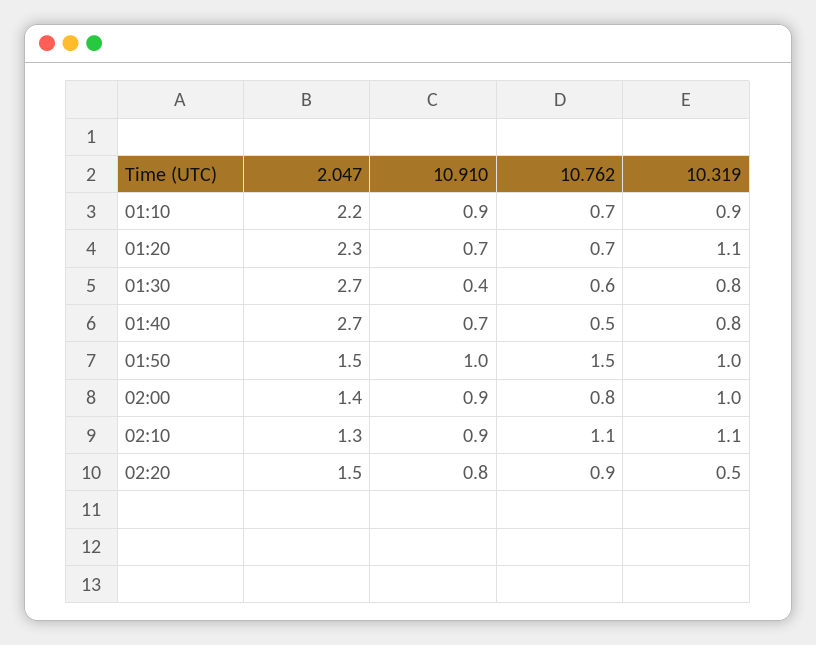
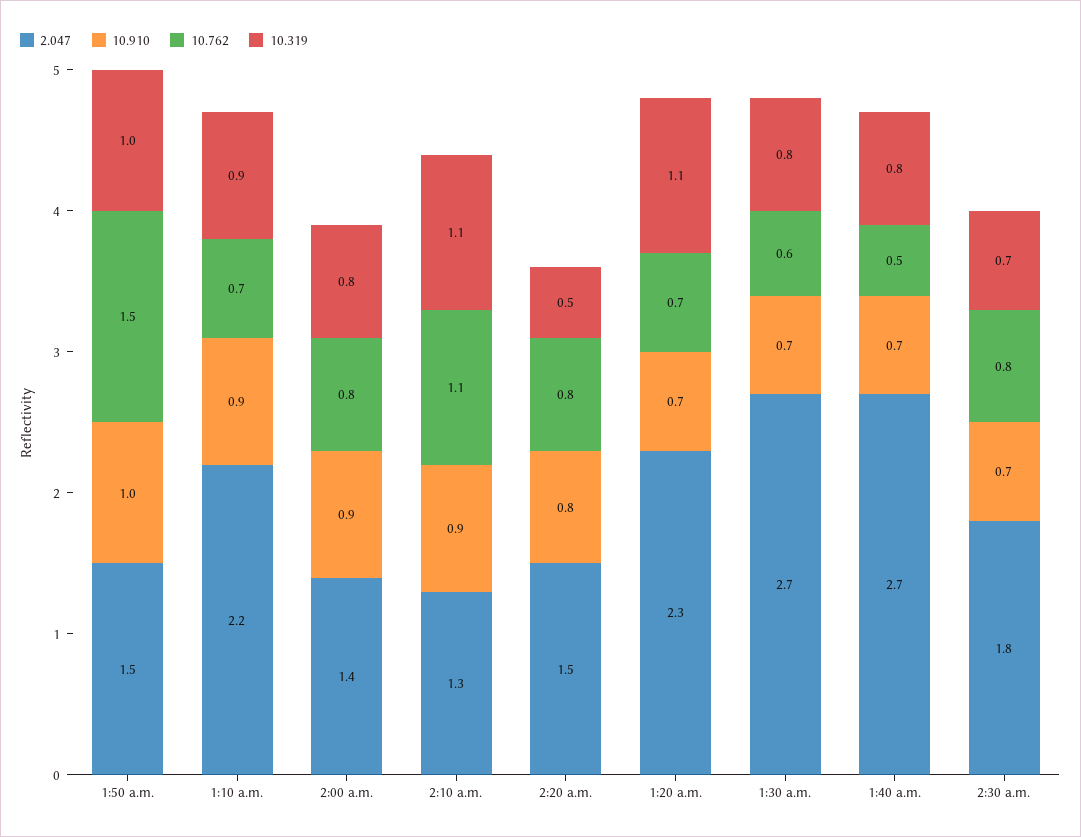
  {
    "2.047": {
      "01:10": 2.2,
      "01:20": 2.3,
      "01:30": 2.7,
      "01:40": 2.7,
      "01:50": 1.5,
      "02:00": 1.4,
      "02:10": 1.3,
-     "02:20": 1.5
+     "02:20": 1.5,
+     "2:30 a.m.": 1.8
    },
    "10.910": {
      "01:10": 0.9,
      "01:20": 0.7,
-     "01:30": 0.4,
+     "01:30": 0.7,
      "01:40": 0.7,
      "01:50": 1,
      "02:00": 0.9,
      "02:10": 0.9,
-     "02:20": 0.8
+     "02:20": 0.8,
+     "2:30 a.m.": 0.7
    },
    "10.762": {
      "01:10": 0.7,
      "01:20": 0.7,
      "01:30": 0.6,
      "01:40": 0.5,
      "01:50": 1.5,
      "02:00": 0.8,
      "02:10": 1.1,
-     "02:20": 0.9
+     "02:20": 0.8,
+     "2:30 a.m.": 0.8
    },
    "10.319": {
      "01:10": 0.9,
      "01:20": 1.1,
      "01:30": 0.8,
      "01:40": 0.8,
      "01:50": 1,
-     "02:00": 1,
+     "02:00": 0.8,
      "02:10": 1.1,
-     "02:20": 0.5
+     "02:20": 0.5,
+     "2:30 a.m.": 0.7
    }
  }

